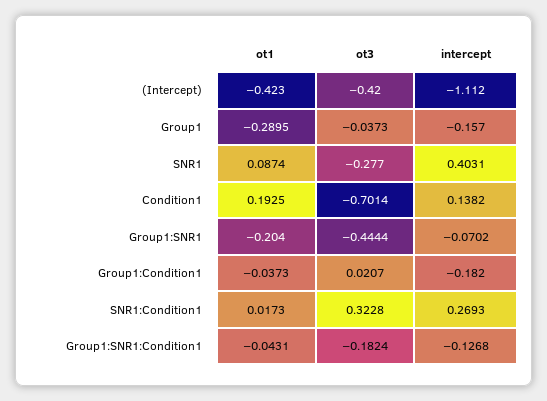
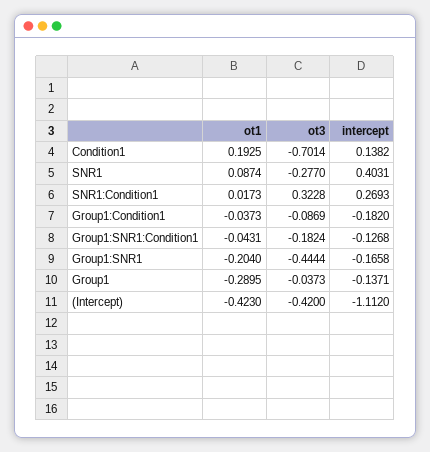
  {
    "ot1": {
      "(Intercept)": -0.423,
      "Group1": -0.2895,
      "SNR1": 0.0874,
      "Condition1": 0.1925,
      "Group1:SNR1": -0.204,
      "Group1:Condition1": -0.0373,
      "SNR1:Condition1": 0.0173,
      "Group1:SNR1:Condition1": -0.0431
    },
    "ot3": {
      "(Intercept)": -0.42,
      "Group1": -0.0373,
      "SNR1": -0.277,
      "Condition1": -0.7014,
      "Group1:SNR1": -0.4444,
-     "Group1:Condition1": 0.0207,
+     "Group1:Condition1": -0.0869,
      "SNR1:Condition1": 0.3228,
      "Group1:SNR1:Condition1": -0.1824
    },
    "intercept": {
      "(Intercept)": -1.112,
-     "Group1": -0.157,
+     "Group1": -0.1371,
      "SNR1": 0.4031,
      "Condition1": 0.1382,
-     "Group1:SNR1": -0.0702,
+     "Group1:SNR1": -0.1658,
      "Group1:Condition1": -0.182,
      "SNR1:Condition1": 0.2693,
      "Group1:SNR1:Condition1": -0.1268
    }
  }

